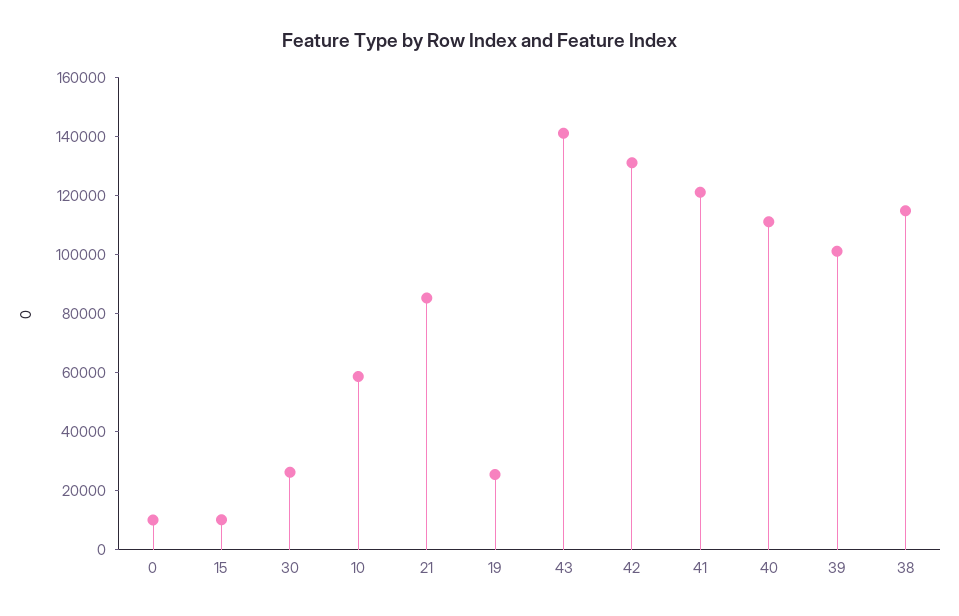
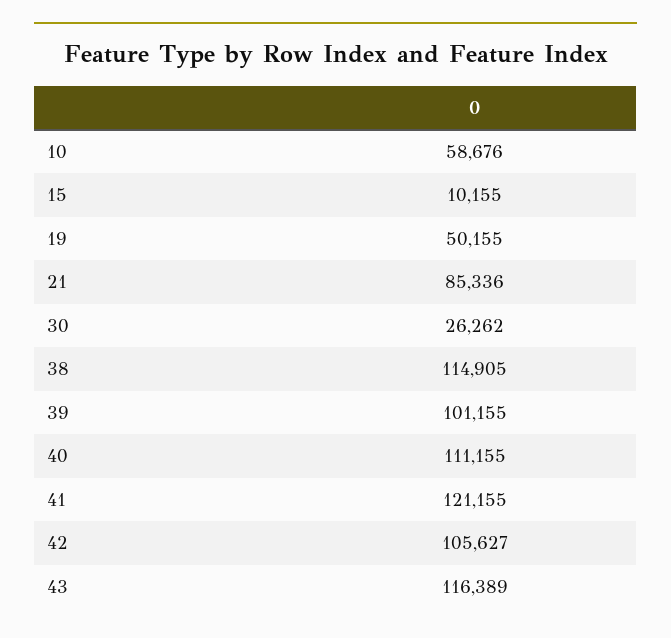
  {
-   "0": 10000,
    "15": 10155,
    "30": 26262,
    "10": 58676,
    "21": 85336,
-   "19": 25000,
+   "19": 50155,
-   "43": 140000,
+   "43": 116389,
-   "42": 130000,
+   "42": 105627,
    "41": 121155,
    "40": 111155,
    "39": 101155,
    "38": 114905
  }

